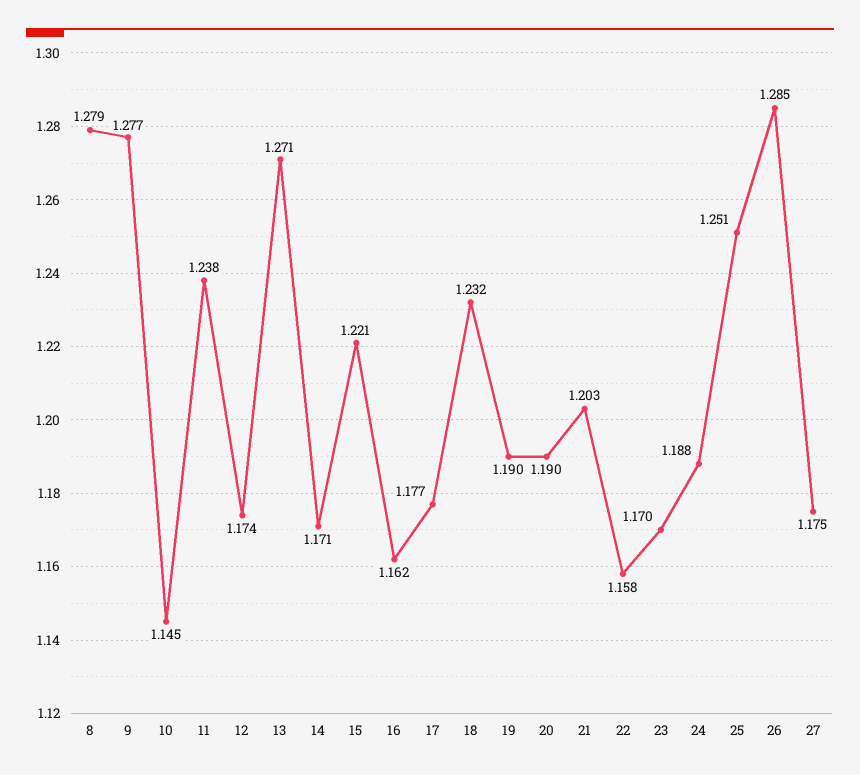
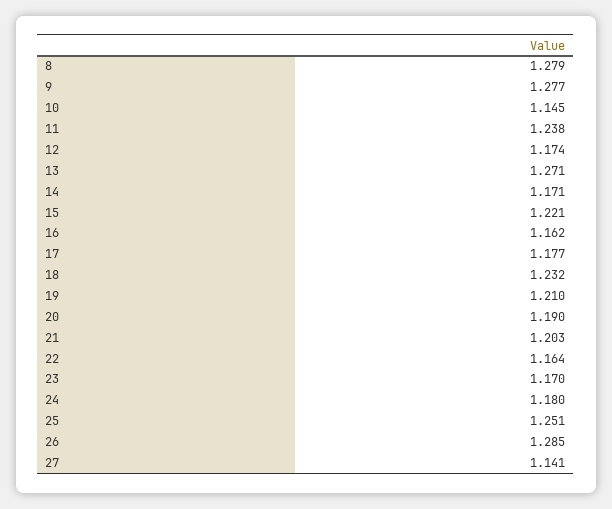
  {
    "8": 1.279,
    "9": 1.277,
    "10": 1.145,
    "11": 1.238,
    "12": 1.174,
    "13": 1.271,
    "14": 1.171,
    "15": 1.221,
    "16": 1.162,
    "17": 1.177,
    "18": 1.232,
-   "19": 1.19,
+   "19": 1.21,
    "20": 1.19,
    "21": 1.203,
-   "22": 1.158,
+   "22": 1.164,
    "23": 1.17,
-   "24": 1.188,
+   "24": 1.18,
    "25": 1.251,
    "26": 1.285,
-   "27": 1.175
+   "27": 1.141
  }

